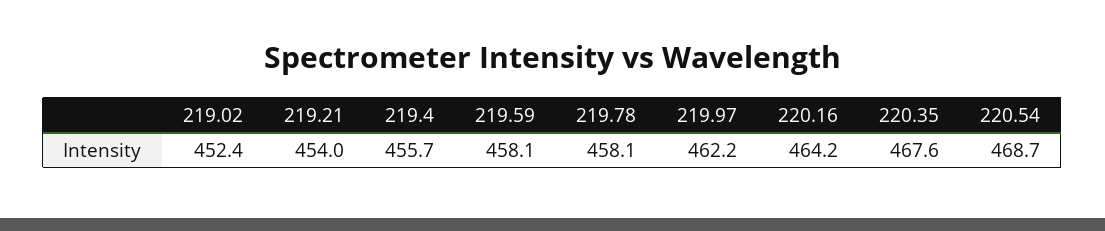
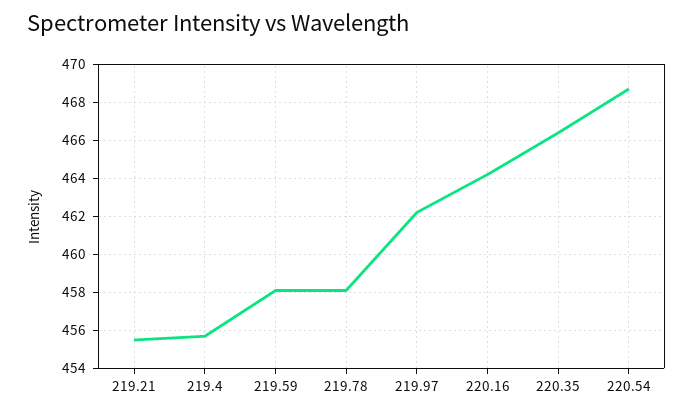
  {
-   "219.02": 452.4,
-   "219.21": 454,
+   "219.21": 455.5,
    "219.4": 455.7,
    "219.59": 458.1,
    "219.78": 458.1,
    "219.97": 462.2,
    "220.16": 464.2,
-   "220.35": 467.6,
+   "220.35": 466.5,
    "220.54": 468.7
  }

